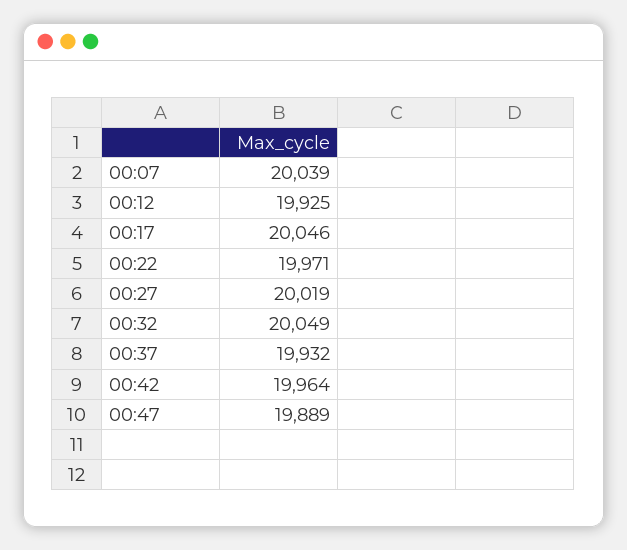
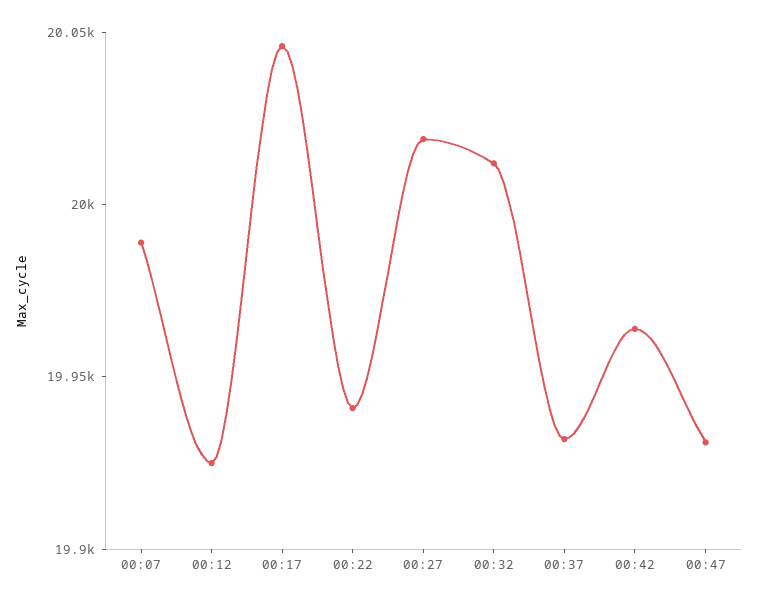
  {
-   "00:07": 20039,
+   "00:07": 19990,
    "00:12": 19925,
    "00:17": 20046,
-   "00:22": 19971,
+   "00:22": 19940,
    "00:27": 20019,
-   "00:32": 20049,
+   "00:32": 20010,
    "00:37": 19932,
    "00:42": 19964,
-   "00:47": 19889
+   "00:47": 19930
  }

